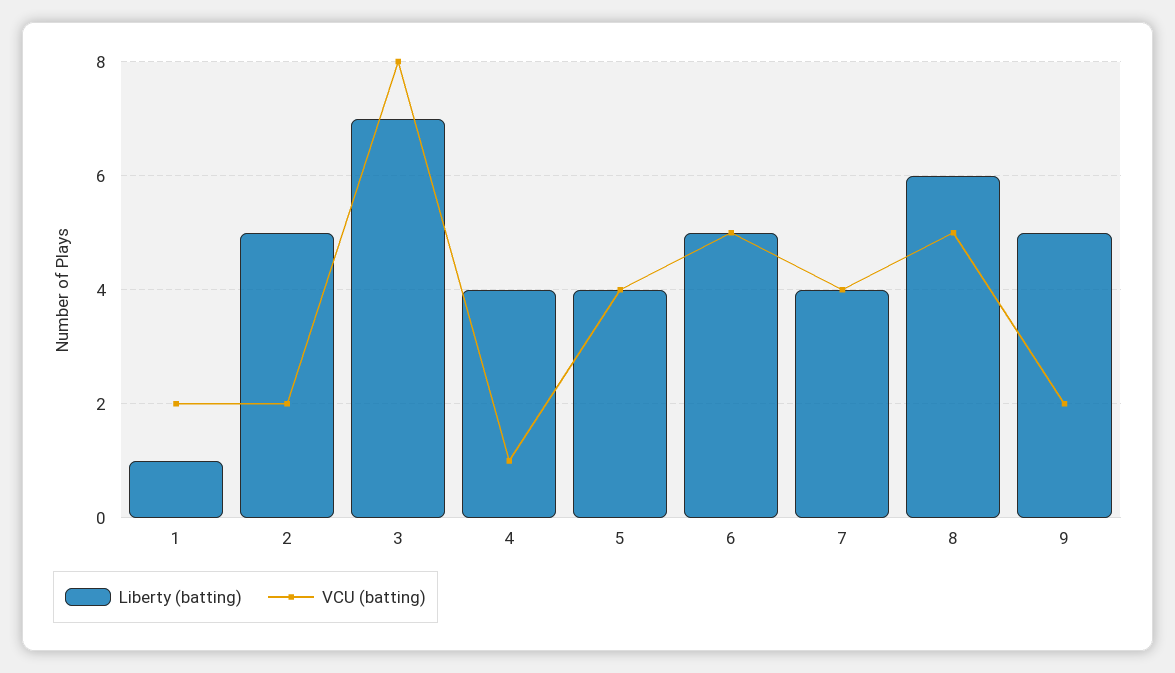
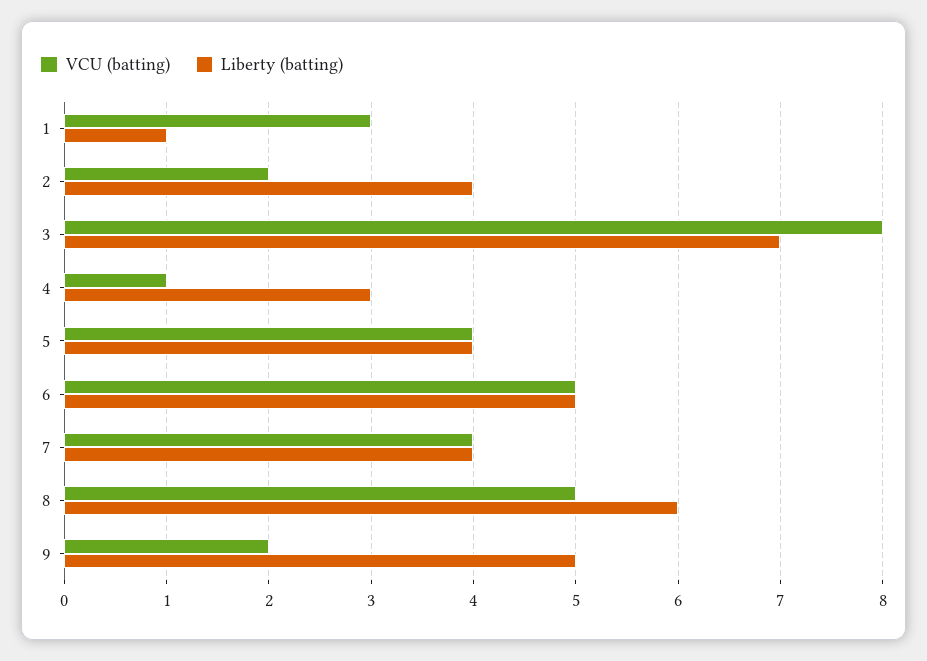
  {
    "Liberty (batting)": {
      "1": 1,
-     "2": 5,
+     "2": 4,
      "3": 7,
-     "4": 4,
+     "4": 3,
      "5": 4,
      "6": 5,
      "7": 4,
      "8": 6,
      "9": 5
    },
    "VCU (batting)": {
-     "1": 2,
+     "1": 3,
      "2": 2,
      "3": 8,
      "4": 1,
      "5": 4,
      "6": 5,
      "7": 4,
      "8": 5,
      "9": 2
    }
  }

